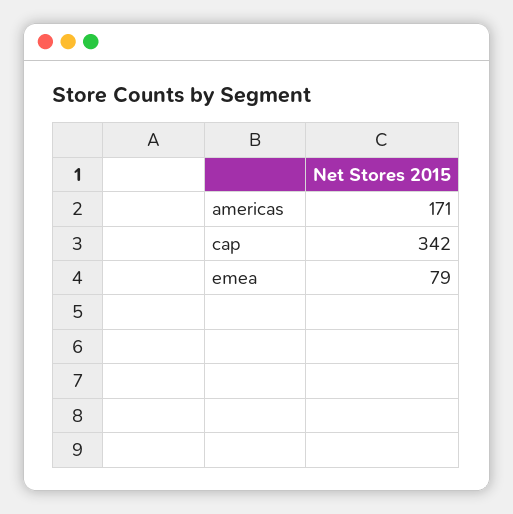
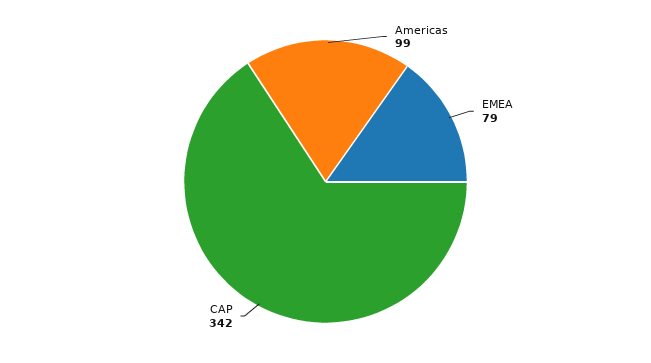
  {
-   "americas": 171,
+   "americas": 99,
    "cap": 342,
    "emea": 79
  }

